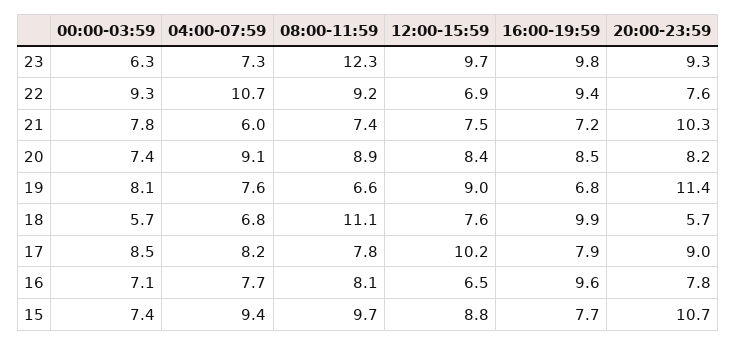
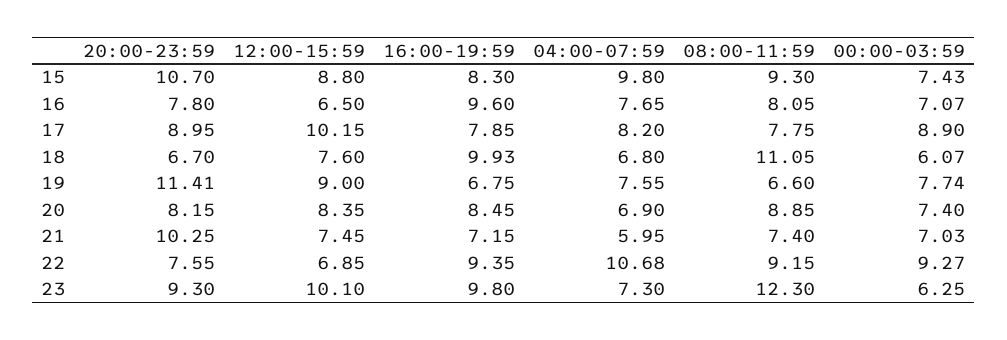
  {
    "00:00-03:59": {
      "23": 6.25,
      "22": 9.27,
-     "21": 7.8,
+     "21": 7.03,
      "20": 7.4,
-     "19": 8.1,
+     "19": 7.74,
-     "18": 5.7,
+     "18": 6.07,
-     "17": 8.5,
+     "17": 8.9,
      "16": 7.07,
      "15": 7.43
    },
    "04:00-07:59": {
      "23": 7.3,
      "22": 10.68,
      "21": 5.95,
-     "20": 9.1,
+     "20": 6.9,
      "19": 7.55,
      "18": 6.8,
      "17": 8.2,
      "16": 7.65,
-     "15": 9.4
+     "15": 9.8
    },
    "08:00-11:59": {
      "23": 12.3,
      "22": 9.15,
      "21": 7.4,
      "20": 8.85,
      "19": 6.6,
      "18": 11.05,
      "17": 7.75,
      "16": 8.05,
-     "15": 9.7
+     "15": 9.3
    },
    "12:00-15:59": {
-     "23": 9.7,
+     "23": 10.1,
      "22": 6.85,
      "21": 7.45,
      "20": 8.35,
      "19": 9,
      "18": 7.6,
      "17": 10.15,
      "16": 6.5,
      "15": 8.8
    },
    "16:00-19:59": {
      "23": 9.8,
      "22": 9.35,
      "21": 7.15,
      "20": 8.45,
      "19": 6.75,
      "18": 9.93,
      "17": 7.85,
      "16": 9.6,
-     "15": 7.7
+     "15": 8.3
    },
    "20:00-23:59": {
      "23": 9.3,
      "22": 7.55,
      "21": 10.25,
      "20": 8.15,
      "19": 11.41,
-     "18": 5.7,
+     "18": 6.7,
      "17": 8.95,
      "16": 7.8,
      "15": 10.7
    }
  }

